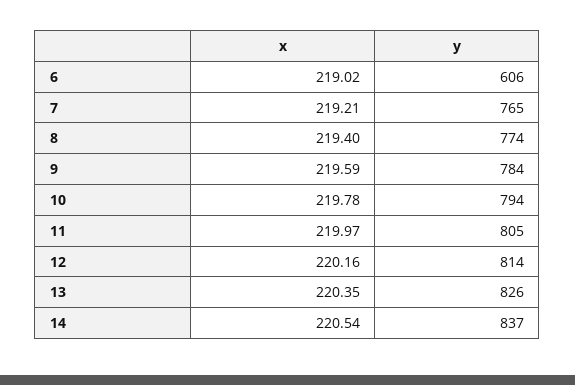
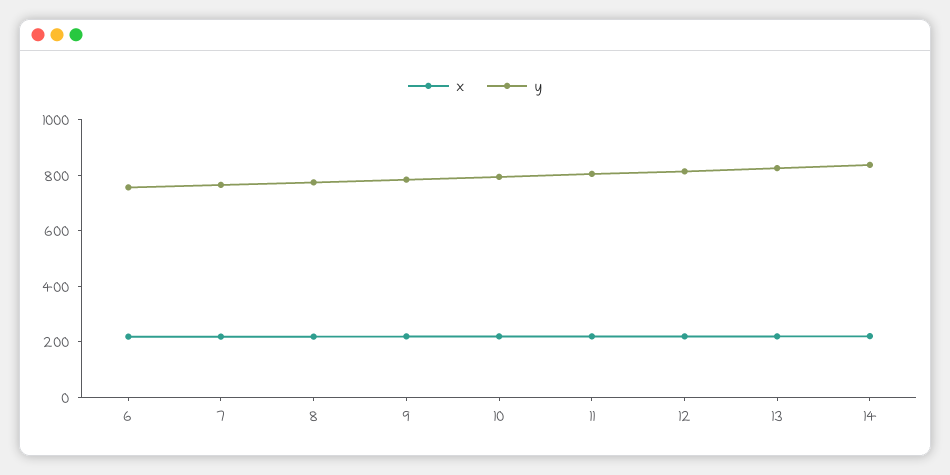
  {
    "x": {
      "6": 219.02,
      "7": 219.21,
      "8": 219.4,
      "9": 219.59,
      "10": 219.78,
      "11": 219.97,
      "12": 220.16,
      "13": 220.35,
      "14": 220.54
    },
    "y": {
-     "6": 606,
+     "6": 750,
      "7": 765,
      "8": 774,
      "9": 784,
      "10": 794,
      "11": 805,
      "12": 814,
      "13": 826,
      "14": 837
    }
  }

